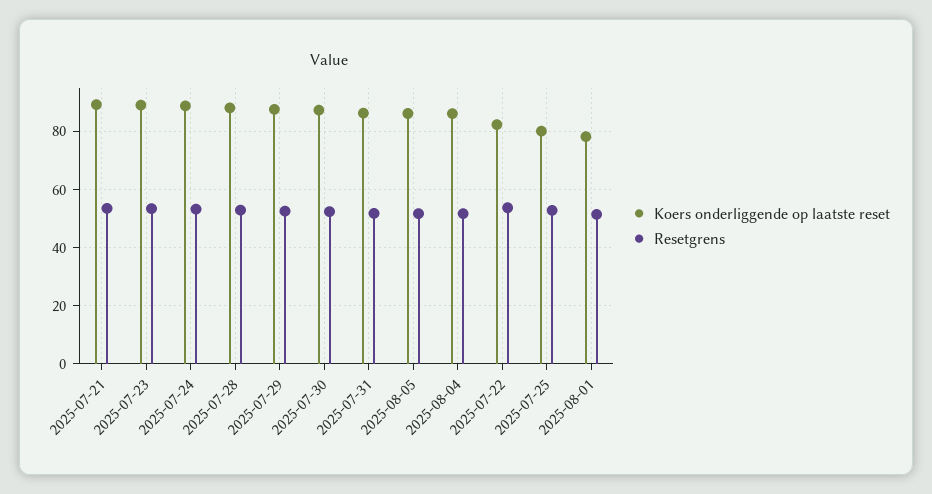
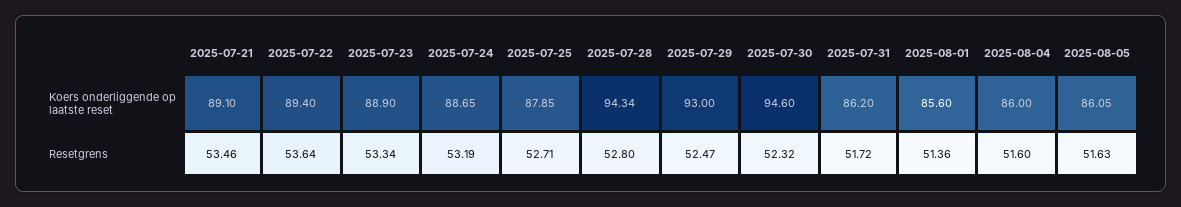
  {
    "Koers onderliggende op laatste reset": {
      "2025-07-21": 89.1,
      "2025-07-23": 88.9,
      "2025-07-24": 88.65,
-     "2025-07-28": 87.5,
+     "2025-07-28": 94.34,
-     "2025-07-29": 87.5,
+     "2025-07-29": 93,
-     "2025-07-30": 87.5,
+     "2025-07-30": 94.6,
      "2025-07-31": 86.2,
      "2025-08-05": 86.05,
      "2025-08-04": 86,
-     "2025-07-22": 82.5,
+     "2025-07-22": 89.4,
-     "2025-07-25": 80,
+     "2025-07-25": 87.85,
-     "2025-08-01": 77.5
+     "2025-08-01": 85.6
    },
    "Resetgrens": {
      "2025-07-21": 53.46,
      "2025-07-23": 53.34,
      "2025-07-24": 53.19,
      "2025-07-28": 52.8,
      "2025-07-29": 52.47,
      "2025-07-30": 52.32,
      "2025-07-31": 51.72,
      "2025-08-05": 51.63,
      "2025-08-04": 51.6,
      "2025-07-22": 53.64,
      "2025-07-25": 52.71,
      "2025-08-01": 51.36
    }
  }

